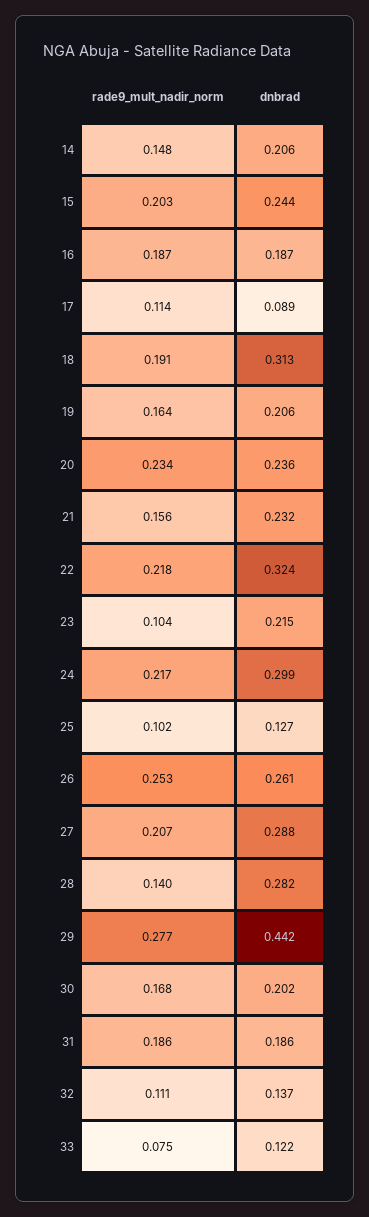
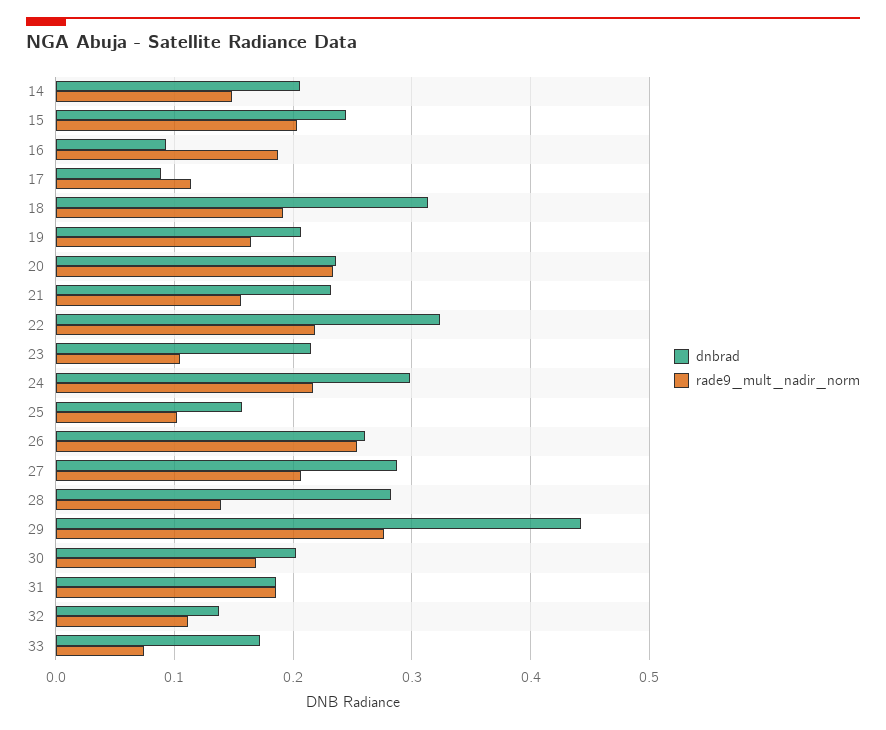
  {
    "rade9_mult_nadir_norm": {
      "14": 0.148,
      "15": 0.203,
      "16": 0.187,
      "17": 0.114,
      "18": 0.191,
      "19": 0.164,
      "20": 0.234,
      "21": 0.156,
      "22": 0.218,
      "23": 0.104,
      "24": 0.217,
      "25": 0.102,
      "26": 0.253,
      "27": 0.207,
      "28": 0.14,
      "29": 0.277,
      "30": 0.168,
      "31": 0.186,
      "32": 0.111,
      "33": 0.075
    },
    "dnbrad": {
      "14": 0.206,
      "15": 0.244,
-     "16": 0.187,
+     "16": 0.09,
      "17": 0.089,
      "18": 0.313,
      "19": 0.206,
      "20": 0.236,
      "21": 0.232,
      "22": 0.324,
      "23": 0.215,
      "24": 0.299,
-     "25": 0.127,
+     "25": 0.16,
      "26": 0.261,
      "27": 0.288,
      "28": 0.282,
      "29": 0.442,
      "30": 0.202,
      "31": 0.186,
      "32": 0.137,
-     "33": 0.122
+     "33": 0.17
    }
  }

